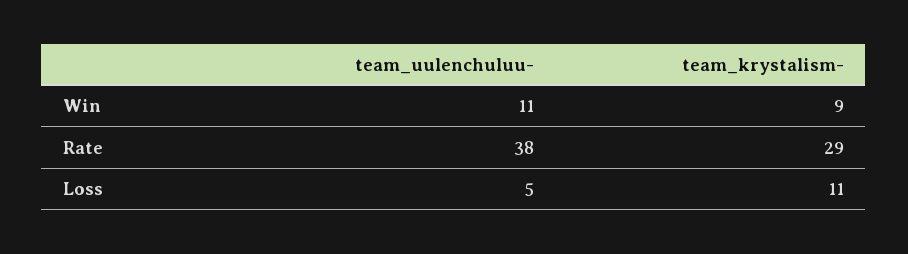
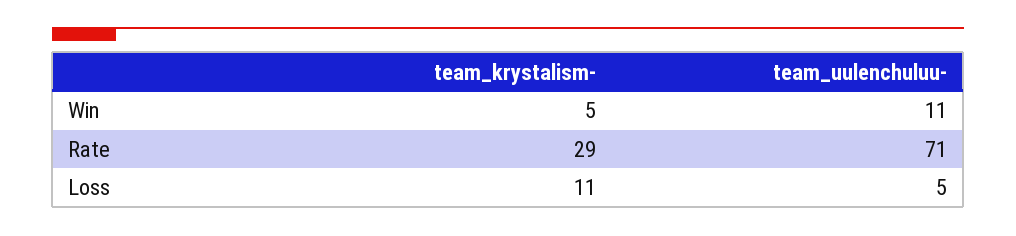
  {
    "team_uulenchuluu-": {
      "Win": 11,
-     "Rate": 38,
+     "Rate": 71,
      "Loss": 5
    },
    "team_krystalism-": {
-     "Win": 9,
+     "Win": 5,
      "Rate": 29,
      "Loss": 11
    }
  }

